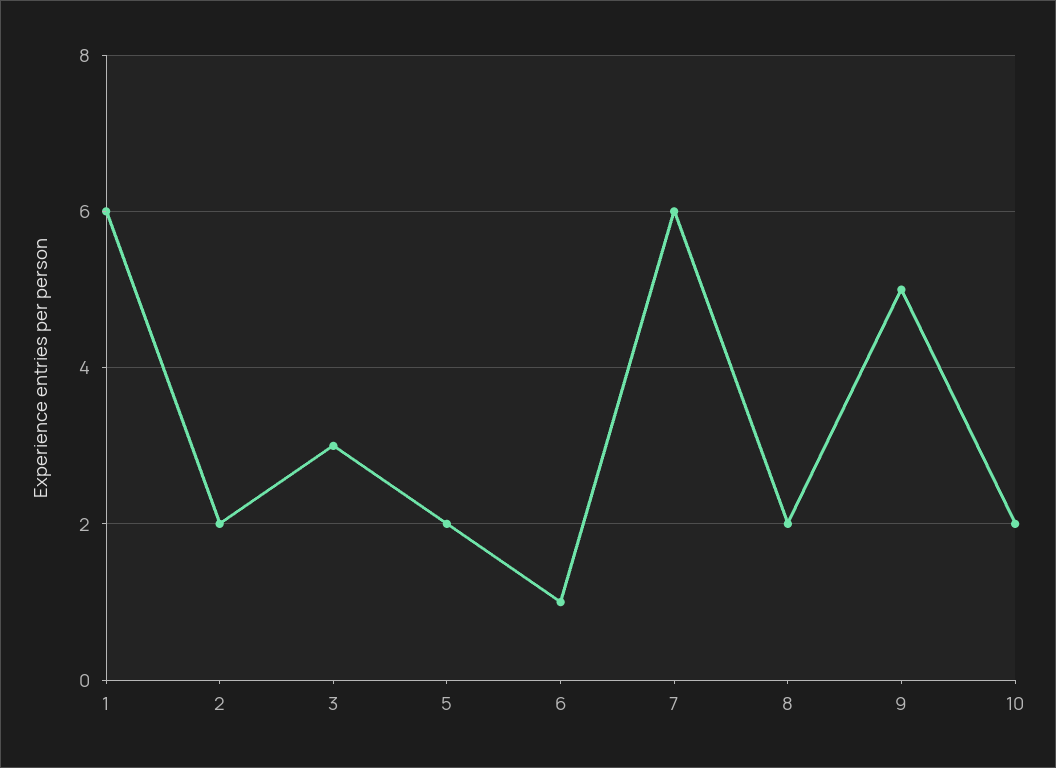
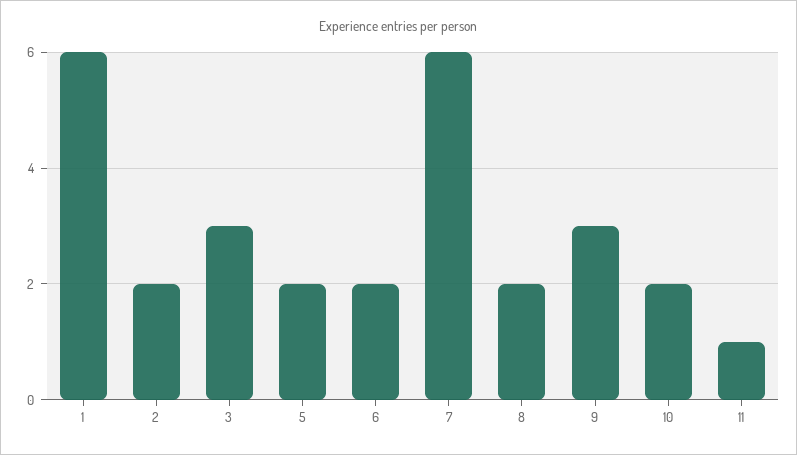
  {
    "1": 6,
    "2": 2,
    "3": 3,
    "5": 2,
-   "6": 1,
+   "6": 2,
    "7": 6,
    "8": 2,
-   "9": 5,
+   "9": 3,
-   "10": 2
+   "10": 2,
+   "11": 1
  }

